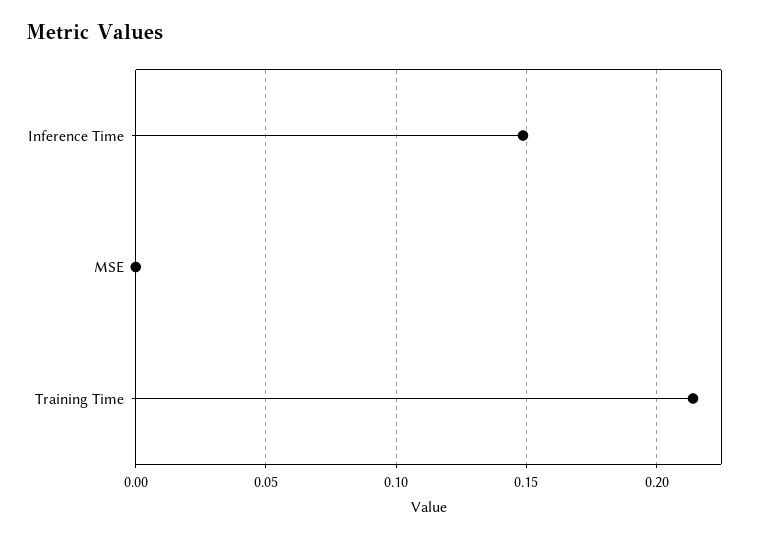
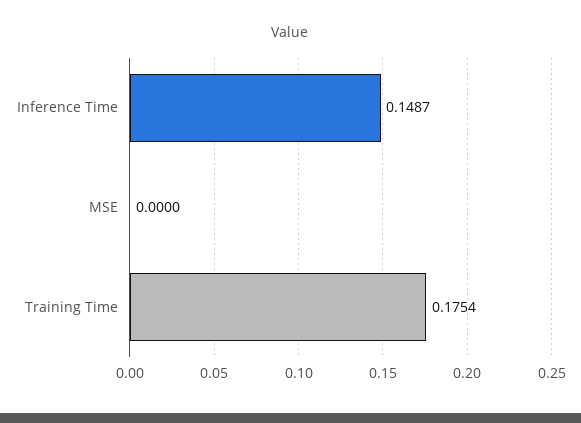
  {
    "Inference Time": 0.1487,
    "MSE": 0,
-   "Training Time": 0.215
+   "Training Time": 0.1754
  }

